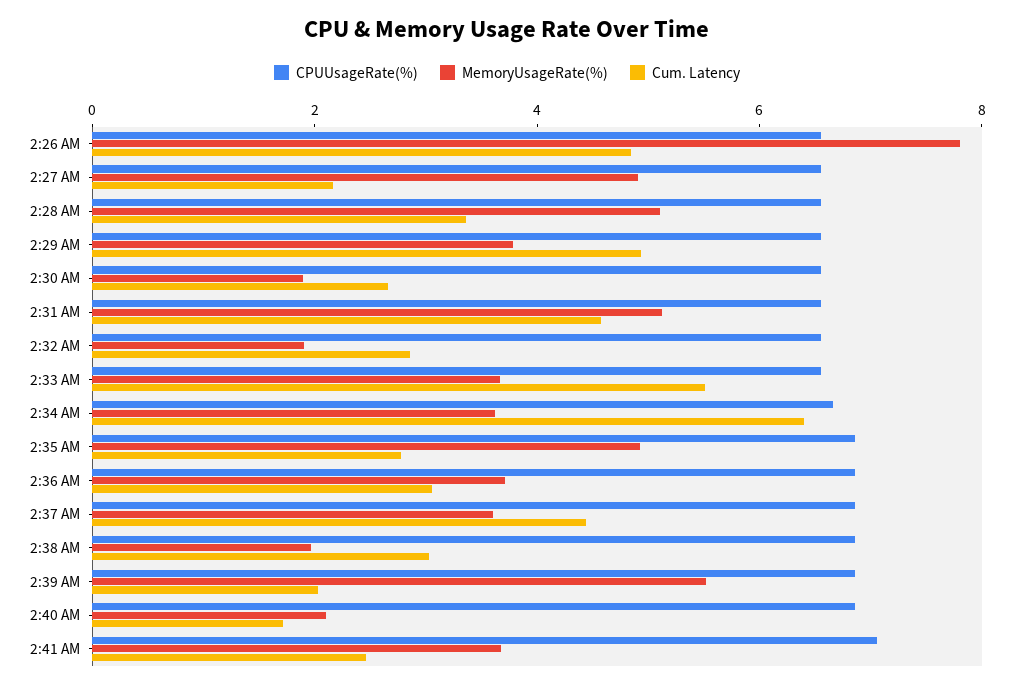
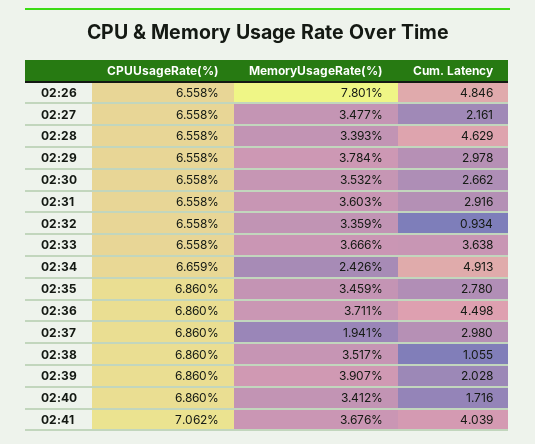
  {
    "CPUUsageRate(%)": {
      "2:26 AM": 6.558,
      "2:27 AM": 6.558,
      "2:28 AM": 6.558,
      "2:29 AM": 6.558,
      "2:30 AM": 6.558,
      "2:31 AM": 6.558,
      "2:32 AM": 6.558,
      "2:33 AM": 6.558,
      "2:34 AM": 6.659,
      "2:35 AM": 6.86,
      "2:36 AM": 6.86,
      "2:37 AM": 6.86,
      "2:38 AM": 6.86,
      "2:39 AM": 6.86,
      "2:40 AM": 6.86,
      "2:41 AM": 7.062
    },
    "MemoryUsageRate(%)": {
      "2:26 AM": 7.801,
-     "2:27 AM": 5,
+     "2:27 AM": 3.477,
-     "2:28 AM": 5,
+     "2:28 AM": 3.393,
      "2:29 AM": 3.784,
-     "2:30 AM": 2,
+     "2:30 AM": 3.532,
-     "2:31 AM": 5,
+     "2:31 AM": 3.603,
-     "2:32 AM": 2,
+     "2:32 AM": 3.359,
      "2:33 AM": 3.666,
-     "2:34 AM": 3.5,
+     "2:34 AM": 2.426,
-     "2:35 AM": 5,
+     "2:35 AM": 3.459,
      "2:36 AM": 3.711,
-     "2:37 AM": 3.5,
+     "2:37 AM": 1.941,
-     "2:38 AM": 2,
+     "2:38 AM": 3.517,
-     "2:39 AM": 5.5,
+     "2:39 AM": 3.907,
-     "2:40 AM": 2,
+     "2:40 AM": 3.412,
      "2:41 AM": 3.676
    },
    "Cum. Latency": {
      "2:26 AM": 4.846,
      "2:27 AM": 2.161,
-     "2:28 AM": 3.5,
+     "2:28 AM": 4.629,
-     "2:29 AM": 5,
+     "2:29 AM": 2.978,
      "2:30 AM": 2.662,
-     "2:31 AM": 4.5,
+     "2:31 AM": 2.916,
-     "2:32 AM": 3,
+     "2:32 AM": 0.934,
-     "2:33 AM": 5.5,
+     "2:33 AM": 3.638,
-     "2:34 AM": 6.5,
+     "2:34 AM": 4.913,
      "2:35 AM": 2.78,
-     "2:36 AM": 3,
+     "2:36 AM": 4.498,
-     "2:37 AM": 4.5,
+     "2:37 AM": 2.98,
-     "2:38 AM": 3,
+     "2:38 AM": 1.055,
      "2:39 AM": 2.028,
      "2:40 AM": 1.716,
-     "2:41 AM": 2.5
+     "2:41 AM": 4.039
    }
  }

